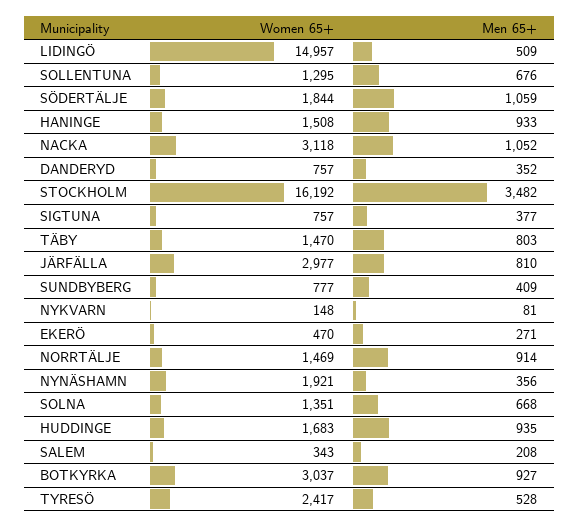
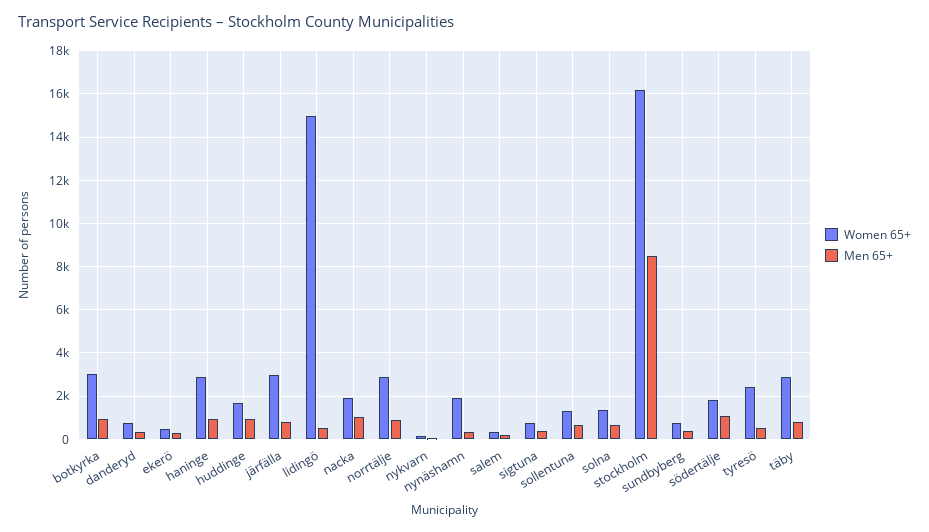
  {
    "Women 65+": {
      "LIDINGÖ": 14957,
      "SOLLENTUNA": 1295,
      "SÖDERTÄLJE": 1844,
-     "HANINGE": 1508,
+     "HANINGE": 3000,
-     "NACKA": 3118,
+     "NACKA": 2000,
      "DANDERYD": 757,
      "STOCKHOLM": 16192,
      "SIGTUNA": 757,
-     "TÄBY": 1470,
+     "TÄBY": 3000,
      "JÄRFÄLLA": 2977,
      "SUNDBYBERG": 777,
      "NYKVARN": 148,
      "EKERÖ": 470,
-     "NORRTÄLJE": 1469,
+     "NORRTÄLJE": 3000,
      "NYNÄSHAMN": 1921,
      "SOLNA": 1351,
      "HUDDINGE": 1683,
      "SALEM": 343,
      "BOTKYRKA": 3037,
      "TYRESÖ": 2417
    },
    "Men 65+": {
      "LIDINGÖ": 509,
      "SOLLENTUNA": 676,
      "SÖDERTÄLJE": 1059,
      "HANINGE": 933,
      "NACKA": 1052,
      "DANDERYD": 352,
-     "STOCKHOLM": 3482,
+     "STOCKHOLM": 8500,
      "SIGTUNA": 377,
      "TÄBY": 803,
      "JÄRFÄLLA": 810,
      "SUNDBYBERG": 409,
      "NYKVARN": 81,
      "EKERÖ": 271,
      "NORRTÄLJE": 914,
      "NYNÄSHAMN": 356,
      "SOLNA": 668,
      "HUDDINGE": 935,
      "SALEM": 208,
      "BOTKYRKA": 927,
      "TYRESÖ": 528
    }
  }

